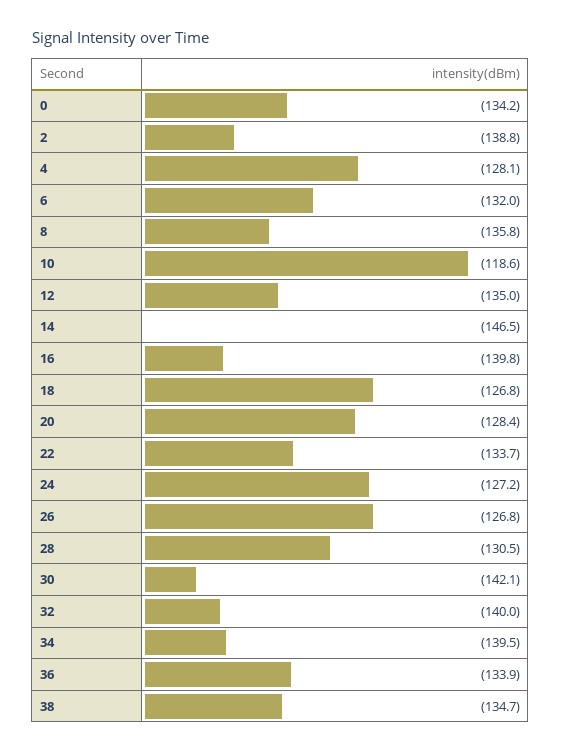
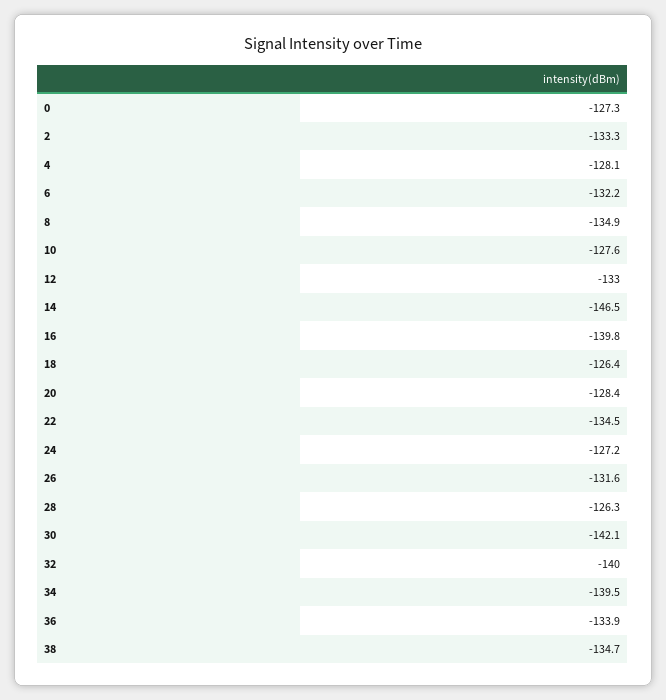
  {
-   "0": -134.2,
+   "0": -127.3,
-   "2": -138.8,
+   "2": -133.3,
    "4": -128.1,
-   "6": -132,
+   "6": -132.2,
-   "8": -135.8,
+   "8": -134.9,
-   "10": -118.6,
+   "10": -127.6,
-   "12": -135,
+   "12": -133,
    "14": -146.5,
    "16": -139.8,
-   "18": -126.8,
+   "18": -126.4,
    "20": -128.4,
-   "22": -133.7,
+   "22": -134.5,
    "24": -127.2,
-   "26": -126.8,
+   "26": -131.6,
-   "28": -130.5,
+   "28": -126.3,
    "30": -142.1,
    "32": -140,
    "34": -139.5,
    "36": -133.9,
    "38": -134.7
  }

